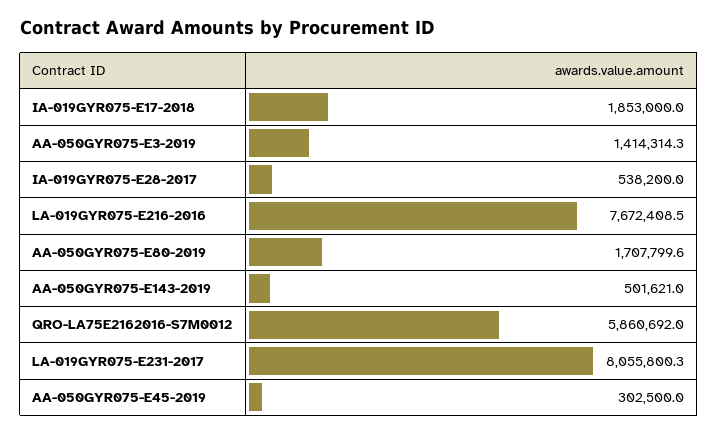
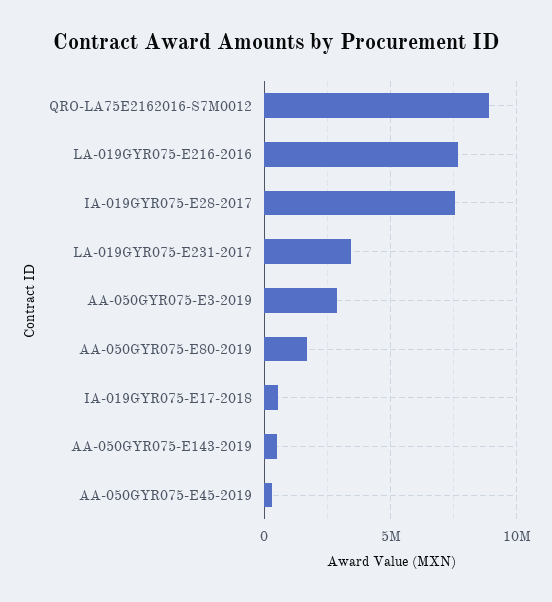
  {
-   "IA-019GYR075-E17-2018": 1853000,
+   "IA-019GYR075-E17-2018": 500000,
-   "AA-050GYR075-E3-2019": 1414314.3,
+   "AA-050GYR075-E3-2019": 3000000,
-   "IA-019GYR075-E28-2017": 538200,
+   "IA-019GYR075-E28-2017": 7500000,
    "LA-019GYR075-E216-2016": 7672408.5,
    "AA-050GYR075-E80-2019": 1707799.6,
    "AA-050GYR075-E143-2019": 501621,
-   "QRO-LA75E2162016-S7M0012": 5860692,
+   "QRO-LA75E2162016-S7M0012": 9000000,
-   "LA-019GYR075-E231-2017": 8055800.3,
+   "LA-019GYR075-E231-2017": 3500000,
    "AA-050GYR075-E45-2019": 302500
  }

